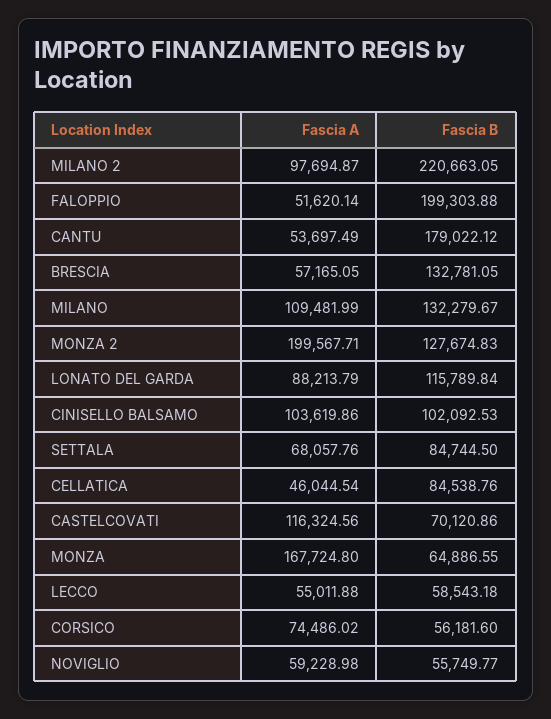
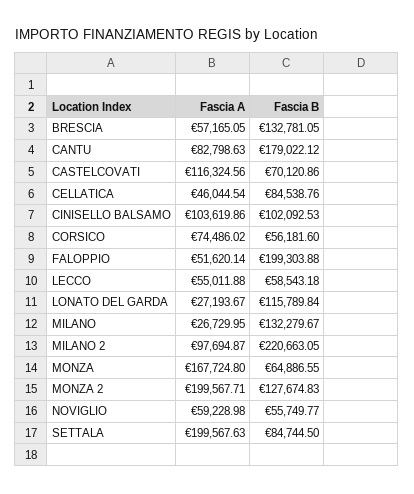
  {
    "Fascia A": {
      "MILANO 2": 97694.87,
      "FALOPPIO": 51620.14,
-     "CANTU": 53697.49,
+     "CANTU": 82798.63,
      "BRESCIA": 57165.05,
-     "MILANO": 109481.99,
+     "MILANO": 26729.95,
      "MONZA 2": 199567.71,
-     "LONATO DEL GARDA": 88213.79,
+     "LONATO DEL GARDA": 27193.67,
      "CINISELLO BALSAMO": 103619.86,
-     "SETTALA": 68057.76,
+     "SETTALA": 199567.63,
      "CELLATICA": 46044.54,
      "CASTELCOVATI": 116324.56,
      "MONZA": 167724.8,
      "LECCO": 55011.88,
      "CORSICO": 74486.02,
      "NOVIGLIO": 59228.98
    },
    "Fascia B": {
      "MILANO 2": 220663.05,
      "FALOPPIO": 199303.88,
      "CANTU": 179022.12,
      "BRESCIA": 132781.05,
      "MILANO": 132279.67,
      "MONZA 2": 127674.83,
      "LONATO DEL GARDA": 115789.84,
      "CINISELLO BALSAMO": 102092.53,
      "SETTALA": 84744.5,
      "CELLATICA": 84538.76,
      "CASTELCOVATI": 70120.86,
      "MONZA": 64886.55,
      "LECCO": 58543.18,
      "CORSICO": 56181.6,
      "NOVIGLIO": 55749.77
    }
  }

